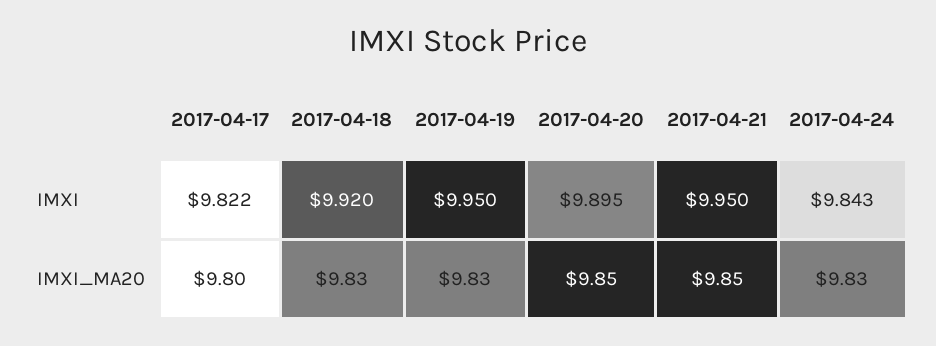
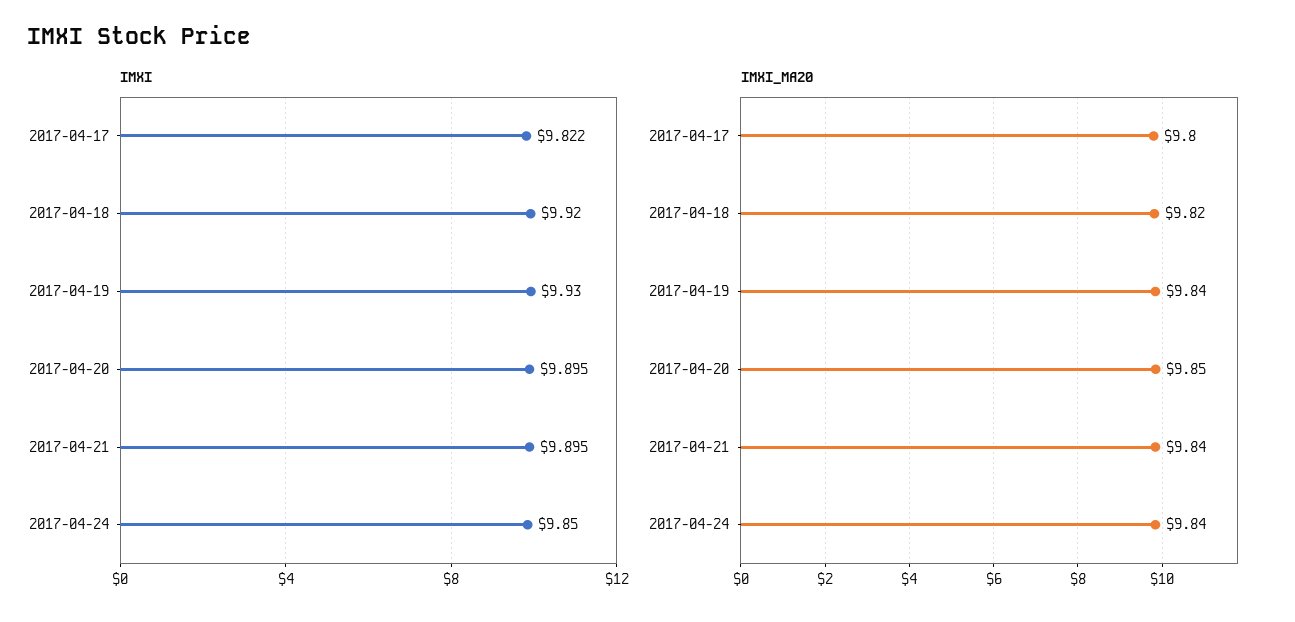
  {
    "IMXI": {
      "2017-04-17": 9.822,
      "2017-04-18": 9.92,
-     "2017-04-19": 9.95,
+     "2017-04-19": 9.93,
      "2017-04-20": 9.895,
-     "2017-04-21": 9.95,
+     "2017-04-21": 9.895,
-     "2017-04-24": 9.843
+     "2017-04-24": 9.85
    },
    "IMXI_MA20": {
      "2017-04-17": 9.8,
-     "2017-04-18": 9.83,
+     "2017-04-18": 9.82,
-     "2017-04-19": 9.83,
+     "2017-04-19": 9.84,
      "2017-04-20": 9.85,
-     "2017-04-21": 9.85,
+     "2017-04-21": 9.84,
-     "2017-04-24": 9.83
+     "2017-04-24": 9.84
    }
  }

